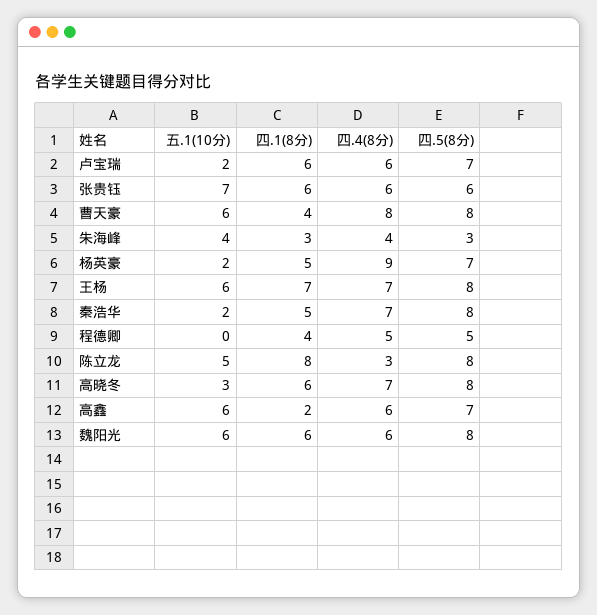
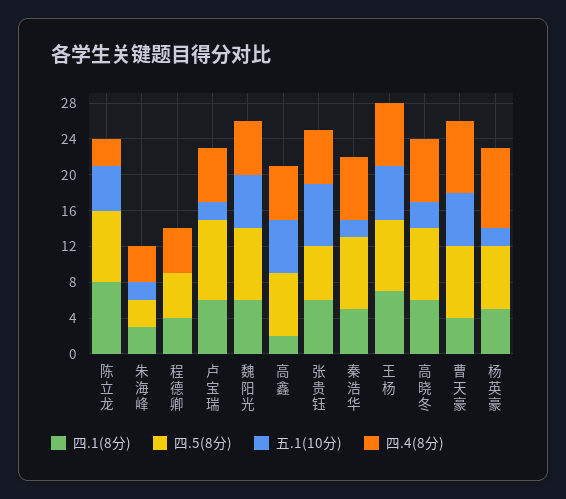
  {
    "五.1(10分)": {
      "卢宝瑞": 2,
      "张贵钰": 7,
      "曹天豪": 6,
-     "朱海峰": 4,
+     "朱海峰": 2,
      "杨英豪": 2,
      "王杨": 6,
      "秦浩华": 2,
      "程德卿": 0,
      "陈立龙": 5,
      "高晓冬": 3,
      "高鑫": 6,
      "魏阳光": 6
    },
    "四.1(8分)": {
      "卢宝瑞": 6,
      "张贵钰": 6,
      "曹天豪": 4,
      "朱海峰": 3,
      "杨英豪": 5,
      "王杨": 7,
      "秦浩华": 5,
      "程德卿": 4,
      "陈立龙": 8,
      "高晓冬": 6,
      "高鑫": 2,
      "魏阳光": 6
    },
    "四.4(8分)": {
      "卢宝瑞": 6,
      "张贵钰": 6,
      "曹天豪": 8,
      "朱海峰": 4,
      "杨英豪": 9,
      "王杨": 7,
      "秦浩华": 7,
      "程德卿": 5,
      "陈立龙": 3,
      "高晓冬": 7,
      "高鑫": 6,
      "魏阳光": 6
    },
    "四.5(8分)": {
-     "卢宝瑞": 7,
+     "卢宝瑞": 9,
      "张贵钰": 6,
      "曹天豪": 8,
      "朱海峰": 3,
      "杨英豪": 7,
      "王杨": 8,
      "秦浩华": 8,
      "程德卿": 5,
      "陈立龙": 8,
      "高晓冬": 8,
      "高鑫": 7,
      "魏阳光": 8
    }
  }

